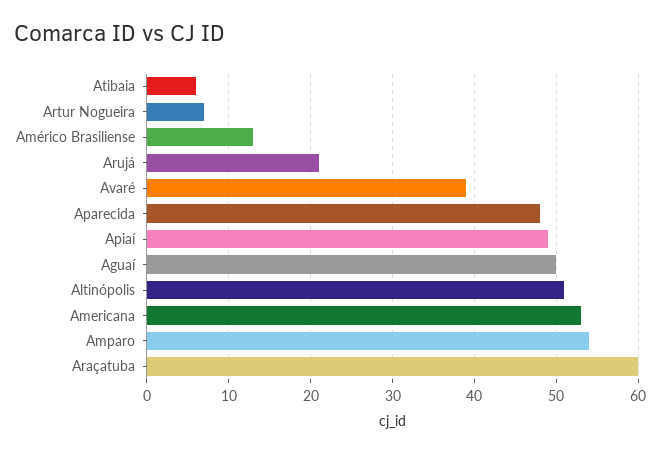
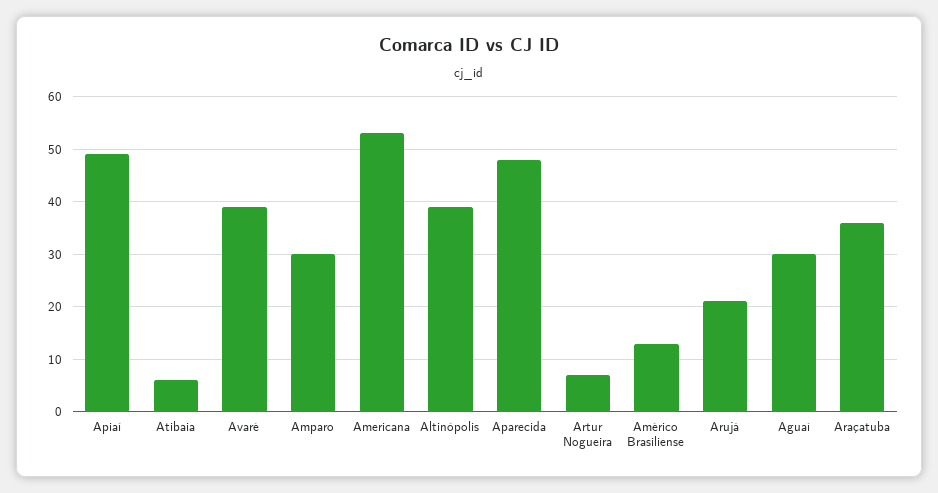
  {
    "Atibaia": 6,
    "Artur Nogueira": 7,
    "Américo Brasiliense": 13,
    "Arujá": 21,
    "Avaré": 39,
    "Aparecida": 48,
    "Apiaí": 49,
-   "Aguaí": 50,
+   "Aguaí": 30,
-   "Altinópolis": 51,
+   "Altinópolis": 40,
    "Americana": 53,
-   "Amparo": 54,
+   "Amparo": 30,
-   "Araçatuba": 60
+   "Araçatuba": 35
  }

